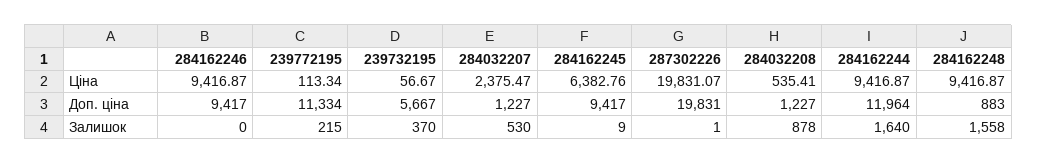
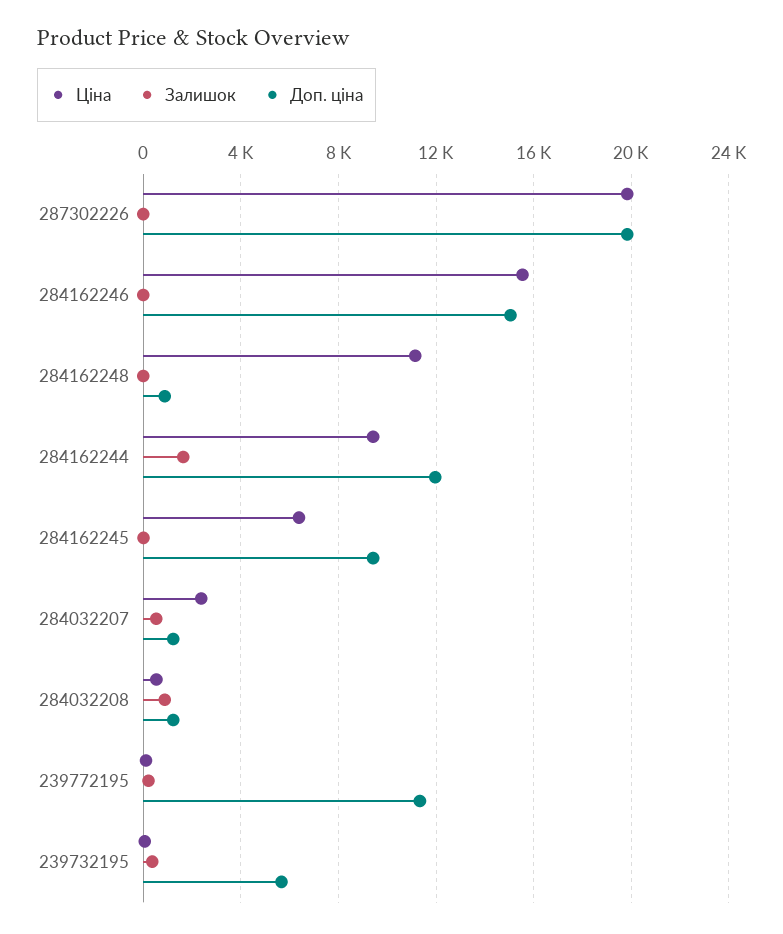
  {
    "Ціна": {
-     "284162246": 9416.87,
+     "284162246": 15500,
      "239772195": 113.34,
      "239732195": 56.67,
      "284032207": 2375.47,
      "284162245": 6382.76,
      "287302226": 19831.07,
      "284032208": 535.41,
      "284162244": 9416.87,
-     "284162248": 9416.87
+     "284162248": 11000
    },
    "Доп. ціна": {
-     "284162246": 9417,
+     "284162246": 15000,
      "239772195": 11334,
      "239732195": 5667,
      "284032207": 1227,
      "284162245": 9417,
      "287302226": 19831,
      "284032208": 1227,
      "284162244": 11964,
      "284162248": 883
    },
    "Залишок": {
      "284162246": 0,
      "239772195": 215,
      "239732195": 370,
      "284032207": 530,
      "284162245": 9,
      "287302226": 1,
      "284032208": 878,
      "284162244": 1640,
-     "284162248": 1558
+     "284162248": 0
    }
  }

